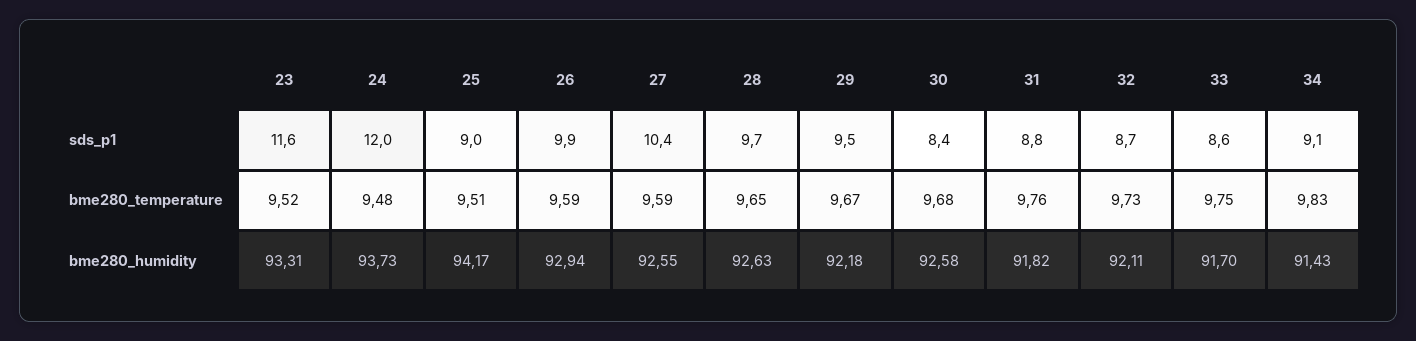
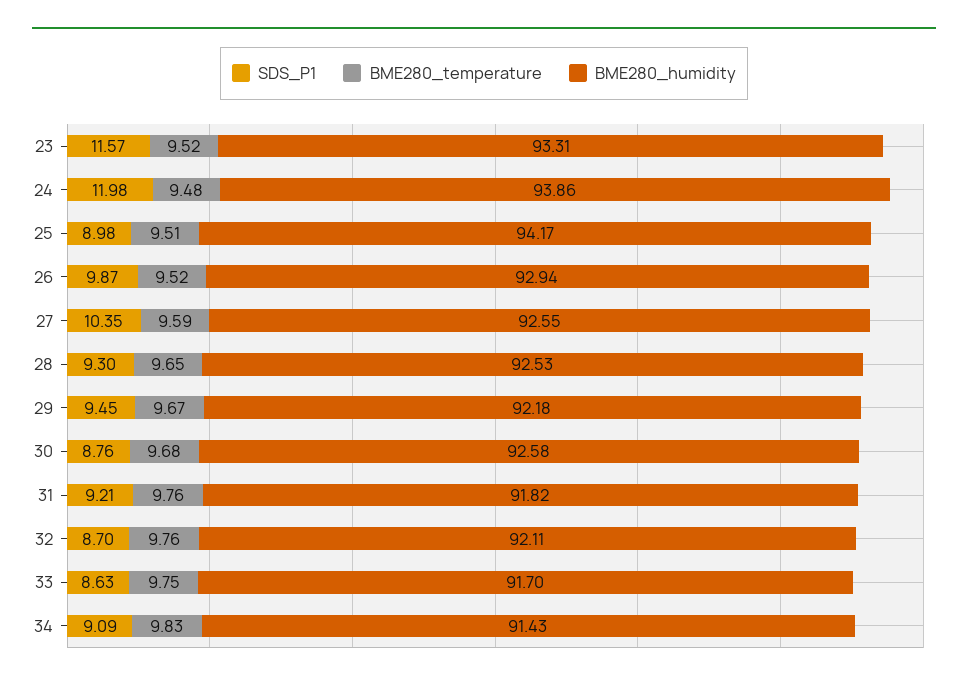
  {
    "sds_p1": {
      "23": 11.57,
      "24": 11.98,
      "25": 8.98,
      "26": 9.87,
      "27": 10.35,
-     "28": 9.7,
+     "28": 9.3,
      "29": 9.45,
-     "30": 8.4,
+     "30": 8.76,
-     "31": 8.8,
+     "31": 9.21,
      "32": 8.7,
      "33": 8.63,
      "34": 9.09
    },
    "bme280_temperature": {
      "23": 9.52,
      "24": 9.48,
      "25": 9.51,
-     "26": 9.59,
+     "26": 9.52,
      "27": 9.59,
      "28": 9.65,
      "29": 9.67,
      "30": 9.68,
      "31": 9.76,
-     "32": 9.73,
+     "32": 9.76,
      "33": 9.75,
      "34": 9.83
    },
    "bme280_humidity": {
      "23": 93.31,
-     "24": 93.73,
+     "24": 93.86,
      "25": 94.17,
      "26": 92.94,
      "27": 92.55,
-     "28": 92.63,
+     "28": 92.53,
      "29": 92.18,
      "30": 92.58,
      "31": 91.82,
      "32": 92.11,
      "33": 91.7,
      "34": 91.43
    }
  }

